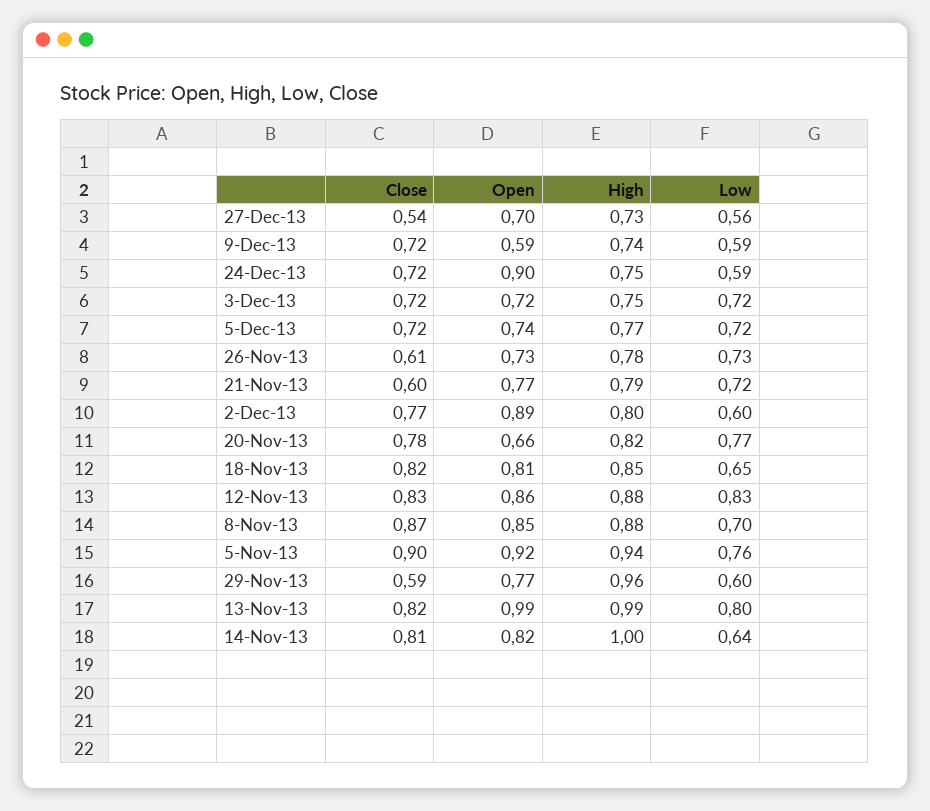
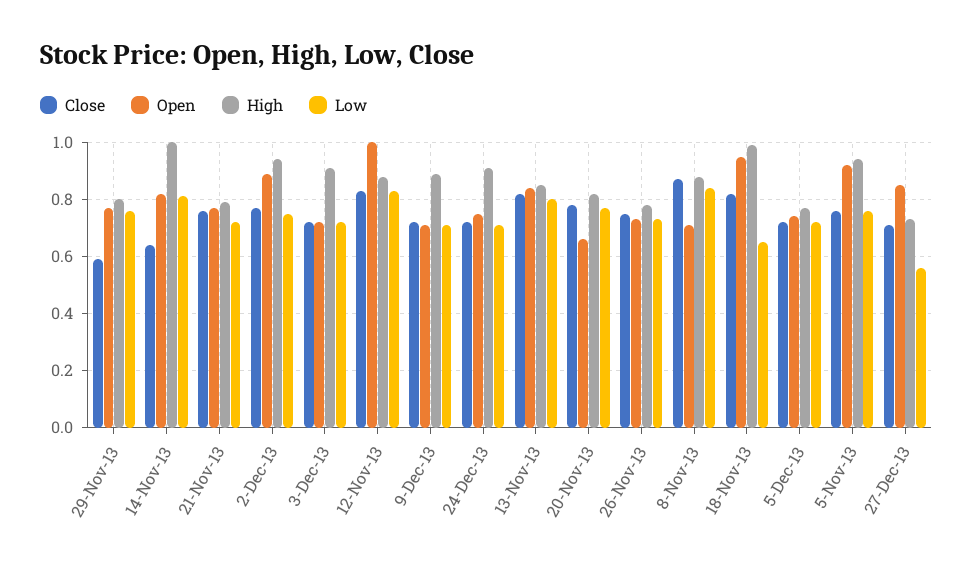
  {
    "Close": {
-     "27-Dec-13": 0.54,
+     "27-Dec-13": 0.7,
      "9-Dec-13": 0.72,
      "24-Dec-13": 0.72,
      "3-Dec-13": 0.72,
      "5-Dec-13": 0.72,
-     "26-Nov-13": 0.61,
+     "26-Nov-13": 0.75,
-     "21-Nov-13": 0.6,
+     "21-Nov-13": 0.75,
      "2-Dec-13": 0.77,
      "20-Nov-13": 0.78,
      "18-Nov-13": 0.82,
      "12-Nov-13": 0.83,
      "8-Nov-13": 0.87,
-     "5-Nov-13": 0.9,
+     "5-Nov-13": 0.75,
      "29-Nov-13": 0.59,
      "13-Nov-13": 0.82,
-     "14-Nov-13": 0.81
+     "14-Nov-13": 0.65
    },
    "Open": {
-     "27-Dec-13": 0.7,
+     "27-Dec-13": 0.85,
-     "9-Dec-13": 0.59,
+     "9-Dec-13": 0.7,
-     "24-Dec-13": 0.9,
+     "24-Dec-13": 0.75,
      "3-Dec-13": 0.72,
      "5-Dec-13": 0.74,
      "26-Nov-13": 0.73,
      "21-Nov-13": 0.77,
      "2-Dec-13": 0.89,
      "20-Nov-13": 0.66,
-     "18-Nov-13": 0.81,
+     "18-Nov-13": 0.95,
-     "12-Nov-13": 0.86,
+     "12-Nov-13": 1,
-     "8-Nov-13": 0.85,
+     "8-Nov-13": 0.7,
      "5-Nov-13": 0.92,
      "29-Nov-13": 0.77,
-     "13-Nov-13": 0.99,
+     "13-Nov-13": 0.85,
      "14-Nov-13": 0.82
    },
    "High": {
      "27-Dec-13": 0.73,
-     "9-Dec-13": 0.74,
+     "9-Dec-13": 0.9,
-     "24-Dec-13": 0.75,
+     "24-Dec-13": 0.9,
-     "3-Dec-13": 0.75,
+     "3-Dec-13": 0.9,
      "5-Dec-13": 0.77,
      "26-Nov-13": 0.78,
      "21-Nov-13": 0.79,
-     "2-Dec-13": 0.8,
+     "2-Dec-13": 0.95,
      "20-Nov-13": 0.82,
-     "18-Nov-13": 0.85,
+     "18-Nov-13": 1,
      "12-Nov-13": 0.88,
      "8-Nov-13": 0.88,
      "5-Nov-13": 0.94,
-     "29-Nov-13": 0.96,
+     "29-Nov-13": 0.8,
-     "13-Nov-13": 0.99,
+     "13-Nov-13": 0.85,
      "14-Nov-13": 1
    },
    "Low": {
      "27-Dec-13": 0.56,
-     "9-Dec-13": 0.59,
+     "9-Dec-13": 0.7,
-     "24-Dec-13": 0.59,
+     "24-Dec-13": 0.7,
      "3-Dec-13": 0.72,
      "5-Dec-13": 0.72,
      "26-Nov-13": 0.73,
      "21-Nov-13": 0.72,
-     "2-Dec-13": 0.6,
+     "2-Dec-13": 0.75,
      "20-Nov-13": 0.77,
      "18-Nov-13": 0.65,
      "12-Nov-13": 0.83,
-     "8-Nov-13": 0.7,
+     "8-Nov-13": 0.85,
      "5-Nov-13": 0.76,
-     "29-Nov-13": 0.6,
+     "29-Nov-13": 0.75,
      "13-Nov-13": 0.8,
-     "14-Nov-13": 0.64
+     "14-Nov-13": 0.8
    }
  }

